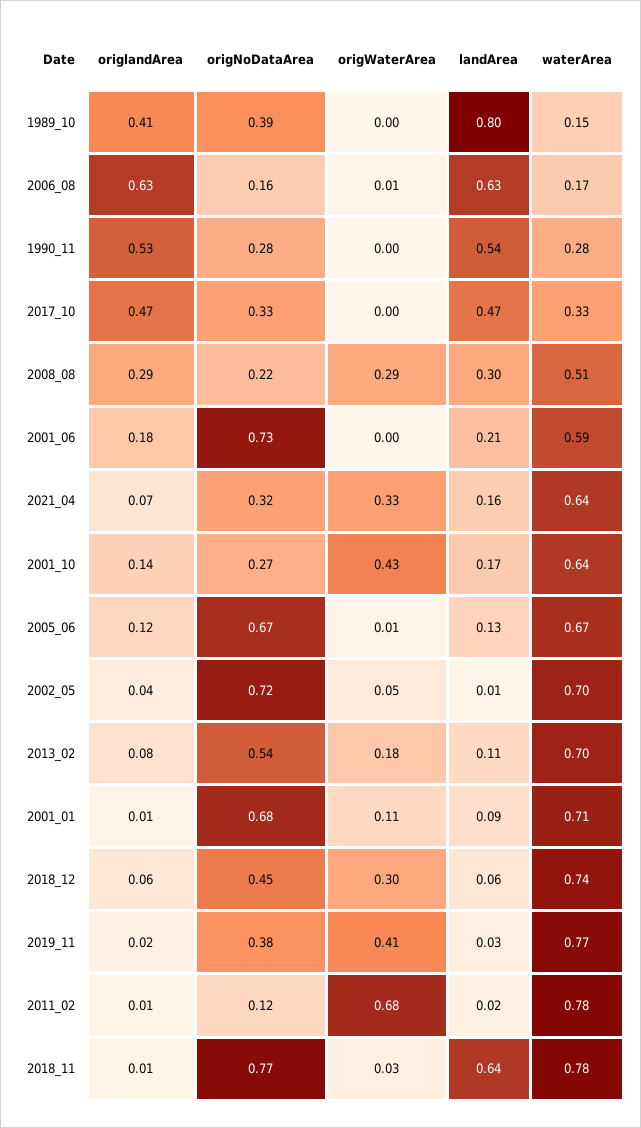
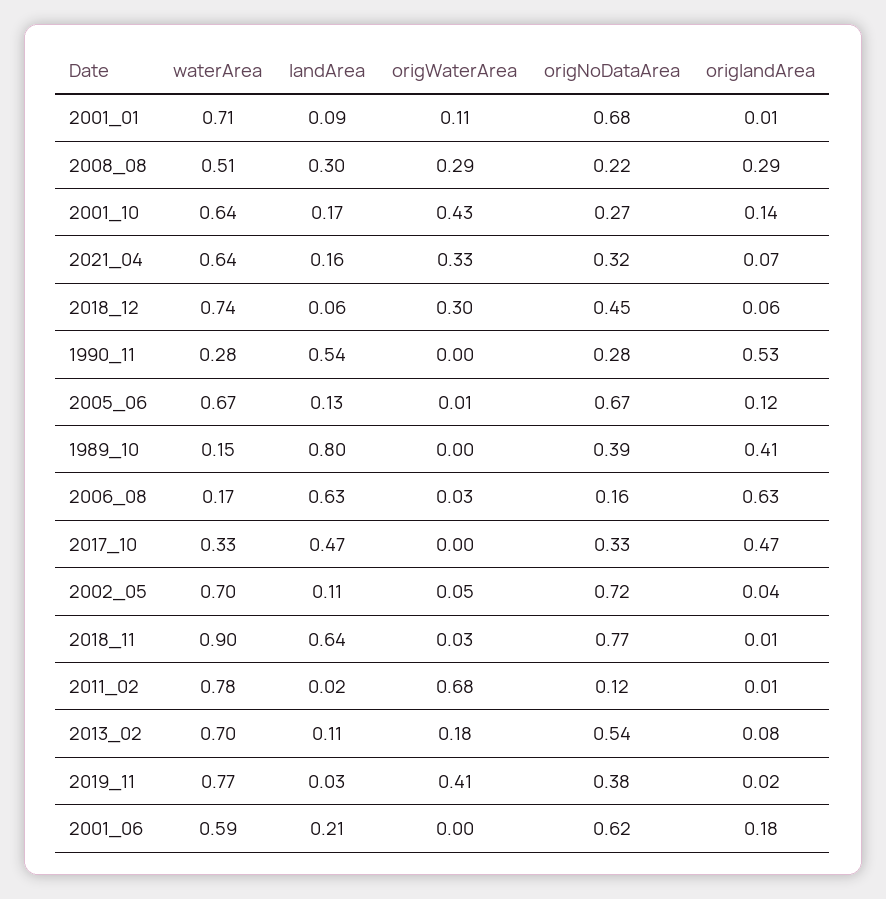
  {
    "origlandArea": {
      "1989_10": 0.41,
      "2006_08": 0.63,
      "1990_11": 0.53,
      "2017_10": 0.47,
      "2008_08": 0.29,
      "2001_06": 0.18,
      "2021_04": 0.07,
      "2001_10": 0.14,
      "2005_06": 0.12,
      "2002_05": 0.04,
      "2013_02": 0.08,
      "2001_01": 0.01,
      "2018_12": 0.06,
      "2019_11": 0.02,
      "2011_02": 0.01,
      "2018_11": 0.01
    },
    "origNoDataArea": {
      "1989_10": 0.39,
      "2006_08": 0.16,
      "1990_11": 0.28,
      "2017_10": 0.33,
      "2008_08": 0.22,
-     "2001_06": 0.73,
+     "2001_06": 0.62,
      "2021_04": 0.32,
      "2001_10": 0.27,
      "2005_06": 0.67,
      "2002_05": 0.72,
      "2013_02": 0.54,
      "2001_01": 0.68,
      "2018_12": 0.45,
      "2019_11": 0.38,
      "2011_02": 0.12,
      "2018_11": 0.77
    },
    "origWaterArea": {
      "1989_10": 0,
-     "2006_08": 0.01,
+     "2006_08": 0.03,
      "1990_11": 0,
      "2017_10": 0,
      "2008_08": 0.29,
      "2001_06": 0,
      "2021_04": 0.33,
      "2001_10": 0.43,
      "2005_06": 0.01,
      "2002_05": 0.05,
      "2013_02": 0.18,
      "2001_01": 0.11,
      "2018_12": 0.3,
      "2019_11": 0.41,
      "2011_02": 0.68,
      "2018_11": 0.03
    },
    "landArea": {
      "1989_10": 0.8,
      "2006_08": 0.63,
      "1990_11": 0.54,
      "2017_10": 0.47,
      "2008_08": 0.3,
      "2001_06": 0.21,
      "2021_04": 0.16,
      "2001_10": 0.17,
      "2005_06": 0.13,
-     "2002_05": 0.01,
+     "2002_05": 0.11,
      "2013_02": 0.11,
      "2001_01": 0.09,
      "2018_12": 0.06,
      "2019_11": 0.03,
      "2011_02": 0.02,
      "2018_11": 0.64
    },
    "waterArea": {
      "1989_10": 0.15,
      "2006_08": 0.17,
      "1990_11": 0.28,
      "2017_10": 0.33,
      "2008_08": 0.51,
      "2001_06": 0.59,
      "2021_04": 0.64,
      "2001_10": 0.64,
      "2005_06": 0.67,
      "2002_05": 0.7,
      "2013_02": 0.7,
      "2001_01": 0.71,
      "2018_12": 0.74,
      "2019_11": 0.77,
      "2011_02": 0.78,
-     "2018_11": 0.78
+     "2018_11": 0.9
    }
  }

